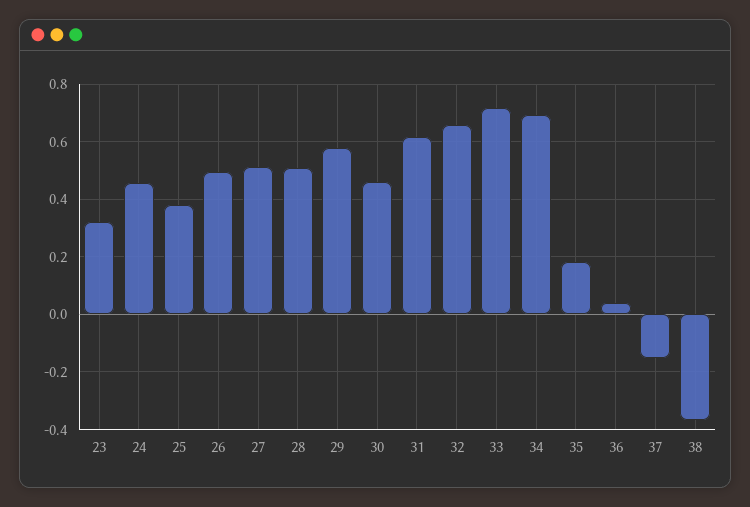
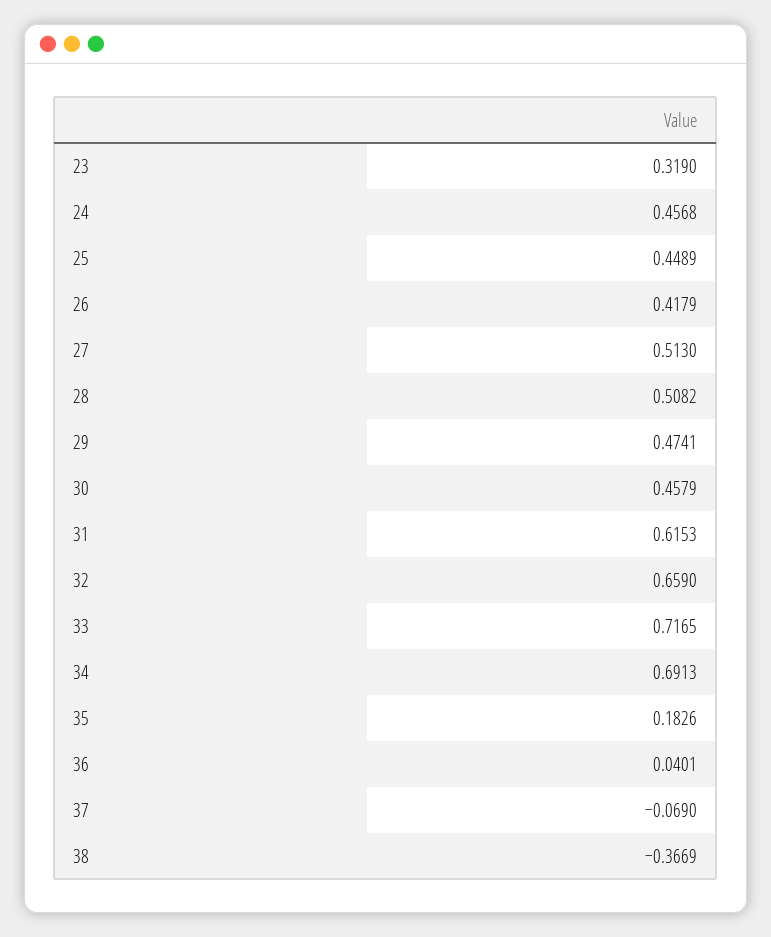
  {
    "23": 0.319,
    "24": 0.4568,
-   "25": 0.375,
+   "25": 0.4489,
-   "26": 0.5,
+   "26": 0.4179,
    "27": 0.513,
    "28": 0.5082,
-   "29": 0.575,
+   "29": 0.4741,
    "30": 0.4579,
    "31": 0.6153,
    "32": 0.659,
    "33": 0.7165,
    "34": 0.6913,
    "35": 0.1826,
    "36": 0.0401,
-   "37": -0.15,
+   "37": -0.069,
    "38": -0.3669
  }

